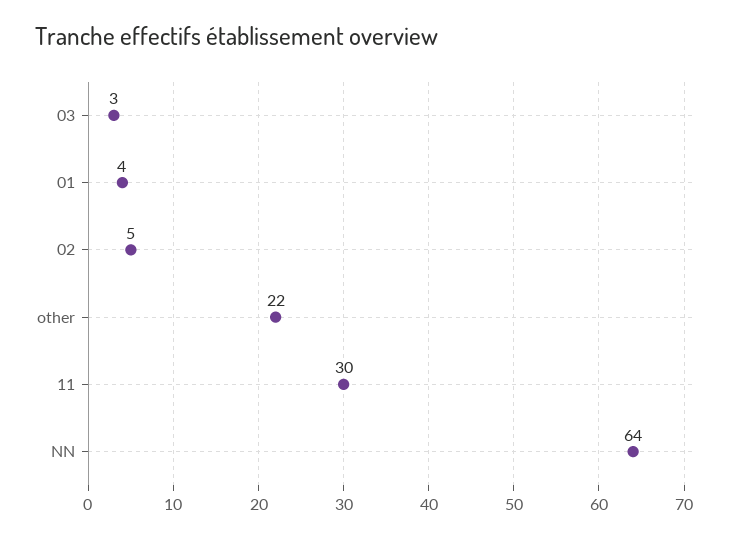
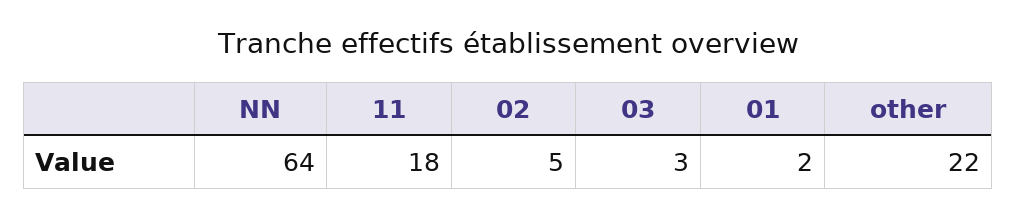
  {
    "03": 3,
-   "01": 4,
+   "01": 2,
    "02": 5,
    "other": 22,
-   "11": 30,
+   "11": 18,
    "NN": 64
  }

